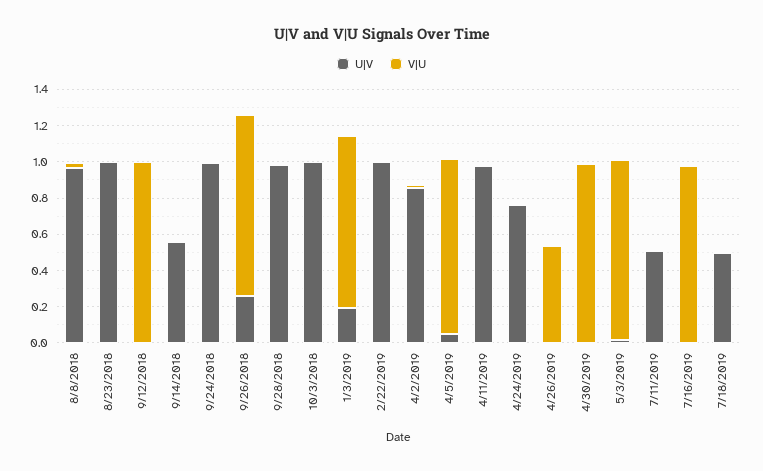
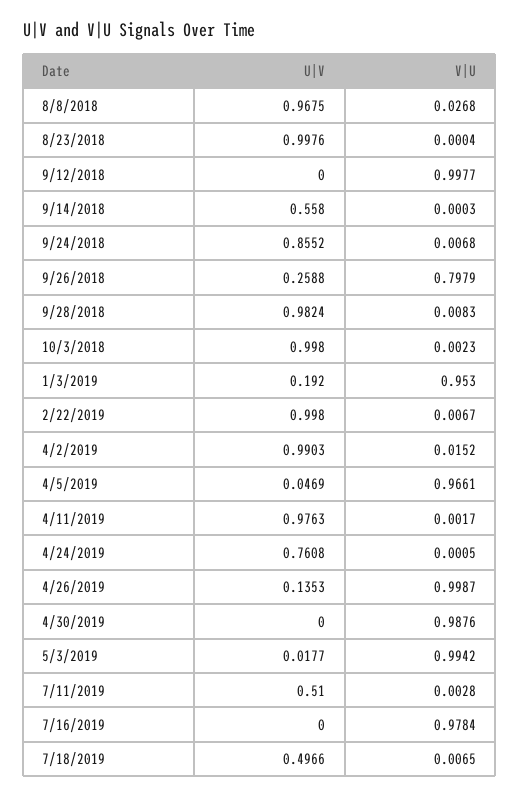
  {
    "U|V": {
      "8/8/2018": 0.9675,
      "8/23/2018": 0.9976,
      "9/12/2018": 0,
      "9/14/2018": 0.558,
-     "9/24/2018": 1,
+     "9/24/2018": 0.8552,
      "9/26/2018": 0.2588,
      "9/28/2018": 0.9824,
      "10/3/2018": 0.998,
      "1/3/2019": 0.192,
      "2/22/2019": 0.998,
-     "4/2/2019": 0.85,
+     "4/2/2019": 0.9903,
      "4/5/2019": 0.0469,
      "4/11/2019": 0.9763,
      "4/24/2019": 0.7608,
-     "4/26/2019": 0,
+     "4/26/2019": 0.1353,
      "4/30/2019": 0,
      "5/3/2019": 0.0177,
      "7/11/2019": 0.51,
      "7/16/2019": 0,
      "7/18/2019": 0.4966
    },
    "V|U": {
      "8/8/2018": 0.0268,
      "8/23/2018": 0.0004,
      "9/12/2018": 0.9977,
      "9/14/2018": 0.0003,
      "9/24/2018": 0.0068,
-     "9/26/2018": 1,
+     "9/26/2018": 0.7979,
      "9/28/2018": 0.0083,
      "10/3/2018": 0.0023,
      "1/3/2019": 0.953,
      "2/22/2019": 0.0067,
      "4/2/2019": 0.0152,
      "4/5/2019": 0.9661,
      "4/11/2019": 0.0017,
      "4/24/2019": 0.0005,
-     "4/26/2019": 0.55,
+     "4/26/2019": 0.9987,
      "4/30/2019": 0.9876,
      "5/3/2019": 0.9942,
      "7/11/2019": 0.0028,
      "7/16/2019": 0.9784,
      "7/18/2019": 0.0065
    }
  }

